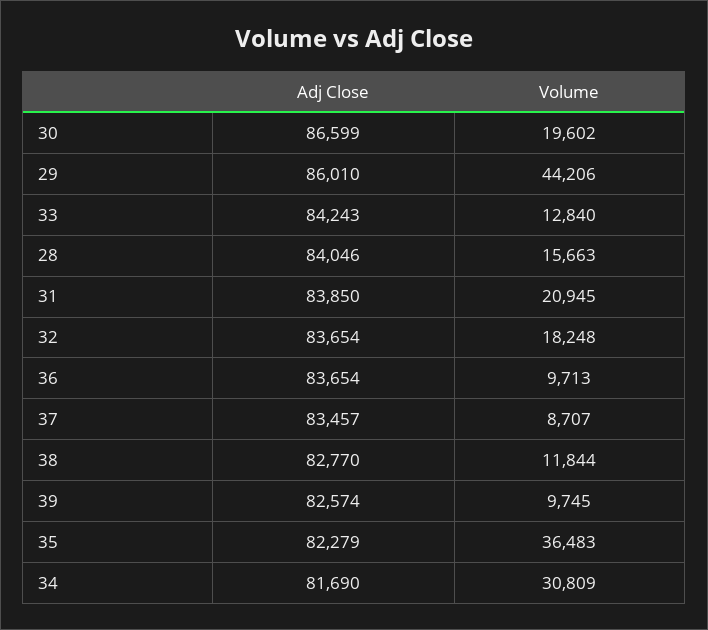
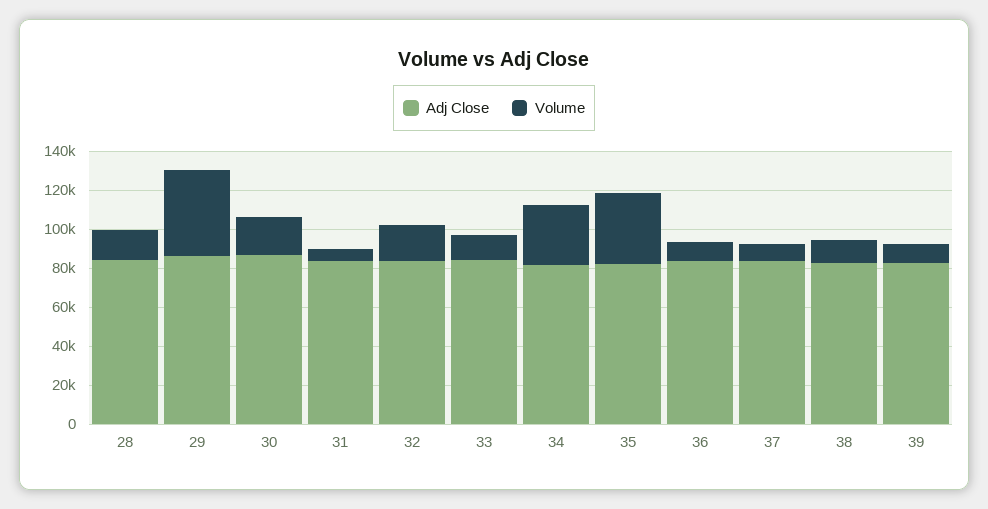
  {
    "Adj Close": {
      "30": 86599,
      "29": 86010,
      "33": 84243,
      "28": 84046,
      "31": 83850,
      "32": 83654,
      "36": 83654,
      "37": 83457,
      "38": 82770,
      "39": 82574,
      "35": 82279,
      "34": 81690
    },
    "Volume": {
      "30": 19602,
      "29": 44206,
      "33": 12840,
      "28": 15663,
-     "31": 20945,
+     "31": 5000,
      "32": 18248,
      "36": 9713,
      "37": 8707,
      "38": 11844,
      "39": 9745,
      "35": 36483,
      "34": 30809
    }
  }

